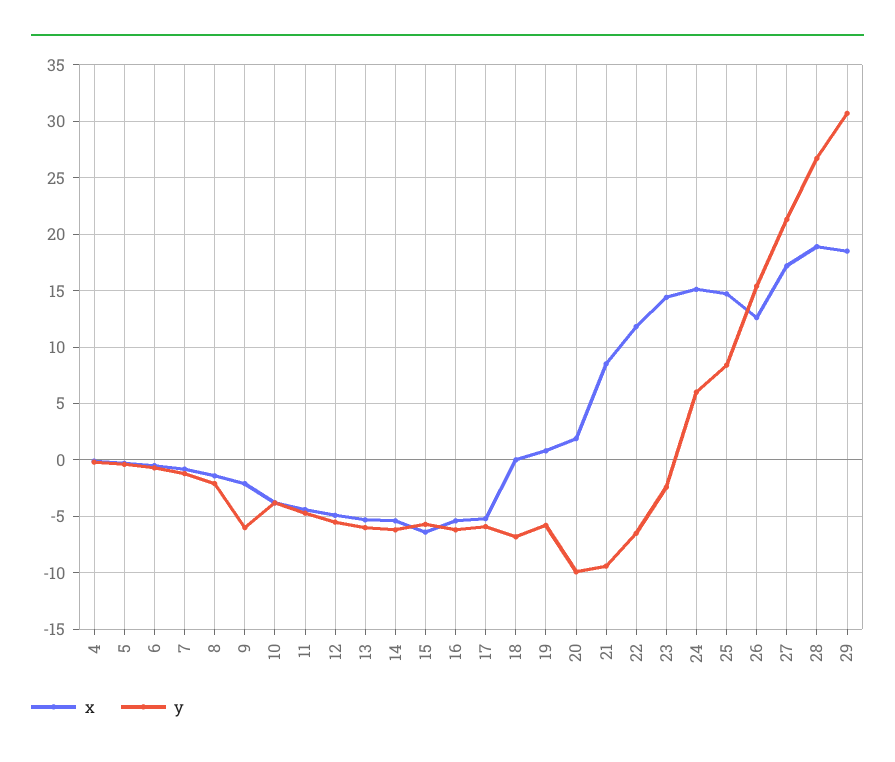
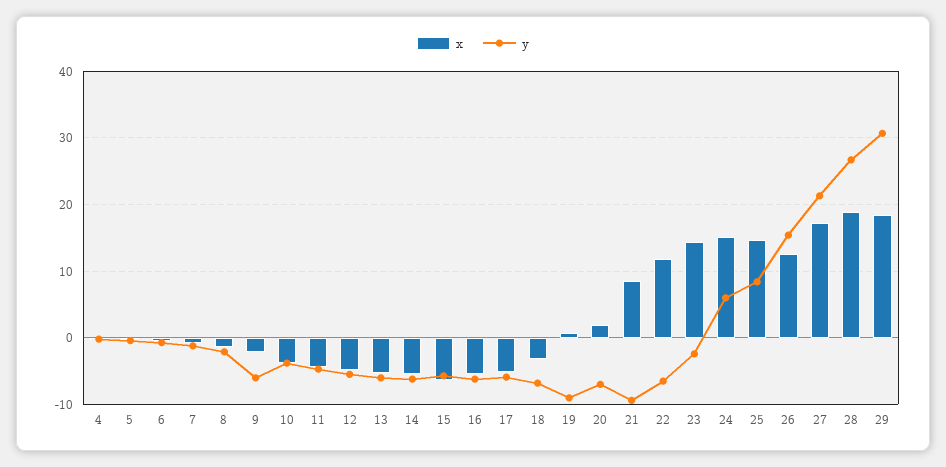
  {
    "x": {
      "4": 0,
      "5": 0,
      "6": -1,
      "7": -1,
      "8": -1,
      "9": -2,
      "10": -4,
      "11": -4,
      "12": -5,
      "13": -5,
      "14": -5,
      "15": -6,
      "16": -5,
      "17": -5,
-     "18": 0,
+     "18": -3,
      "19": 1,
      "20": 2,
      "21": 9,
      "22": 12,
      "23": 14,
      "24": 15,
      "25": 15,
      "26": 13,
      "27": 17,
      "28": 19,
      "29": 19
    },
    "y": {
      "4": 0,
      "5": 0,
      "6": -1,
      "7": -1,
      "8": -2,
      "9": -6,
      "10": -4,
      "11": -5,
      "12": -6,
      "13": -6,
      "14": -6,
      "15": -6,
      "16": -6,
      "17": -6,
      "18": -7,
-     "19": -6,
+     "19": -9,
-     "20": -10,
+     "20": -7,
      "21": -9,
      "22": -7,
      "23": -2,
      "24": 6,
      "25": 8,
      "26": 15,
      "27": 21,
      "28": 27,
      "29": 31
    }
  }

